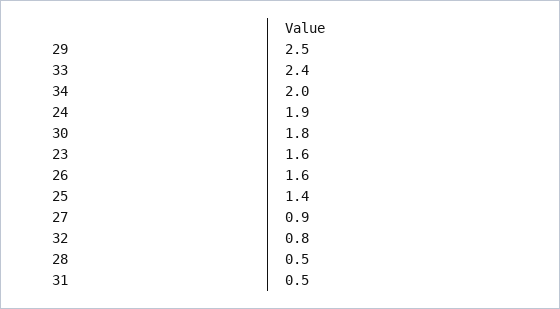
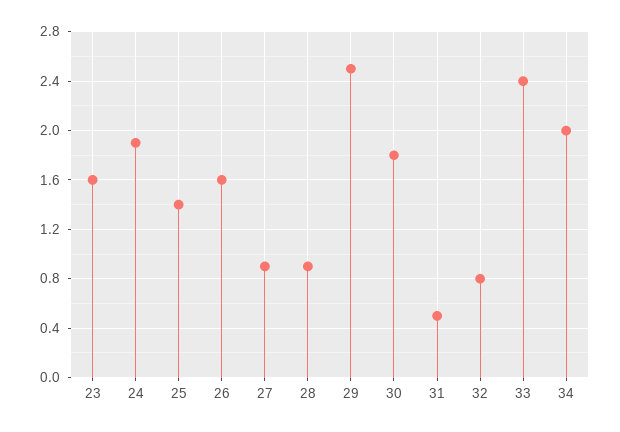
  {
    "29": 2.5,
    "33": 2.4,
    "34": 2,
    "24": 1.9,
    "30": 1.8,
    "23": 1.6,
    "26": 1.6,
    "25": 1.4,
    "27": 0.9,
    "32": 0.8,
-   "28": 0.5,
+   "28": 0.9,
    "31": 0.5
  }

